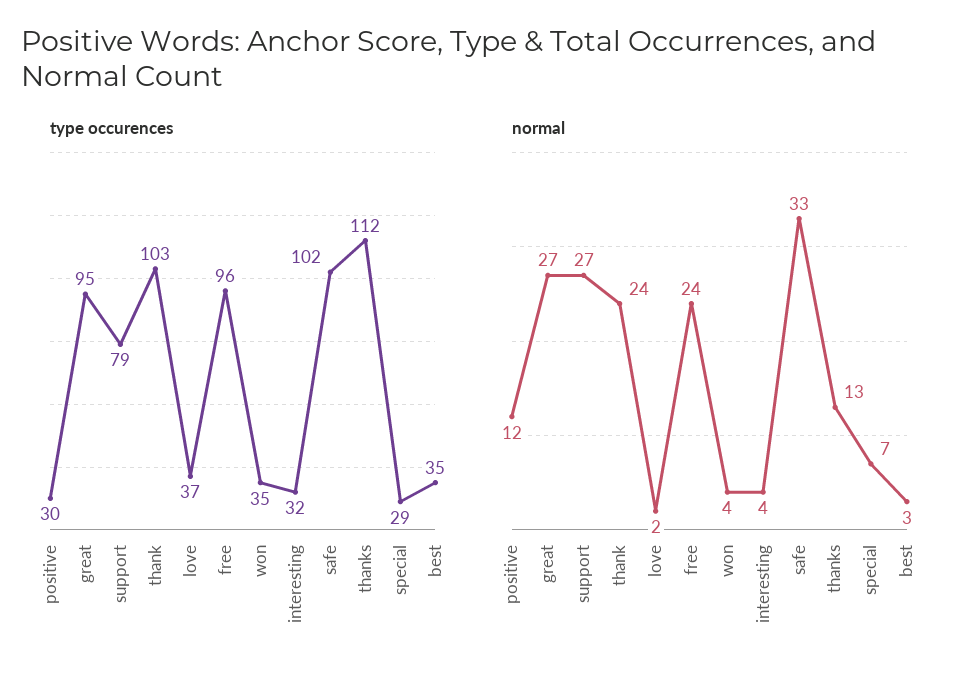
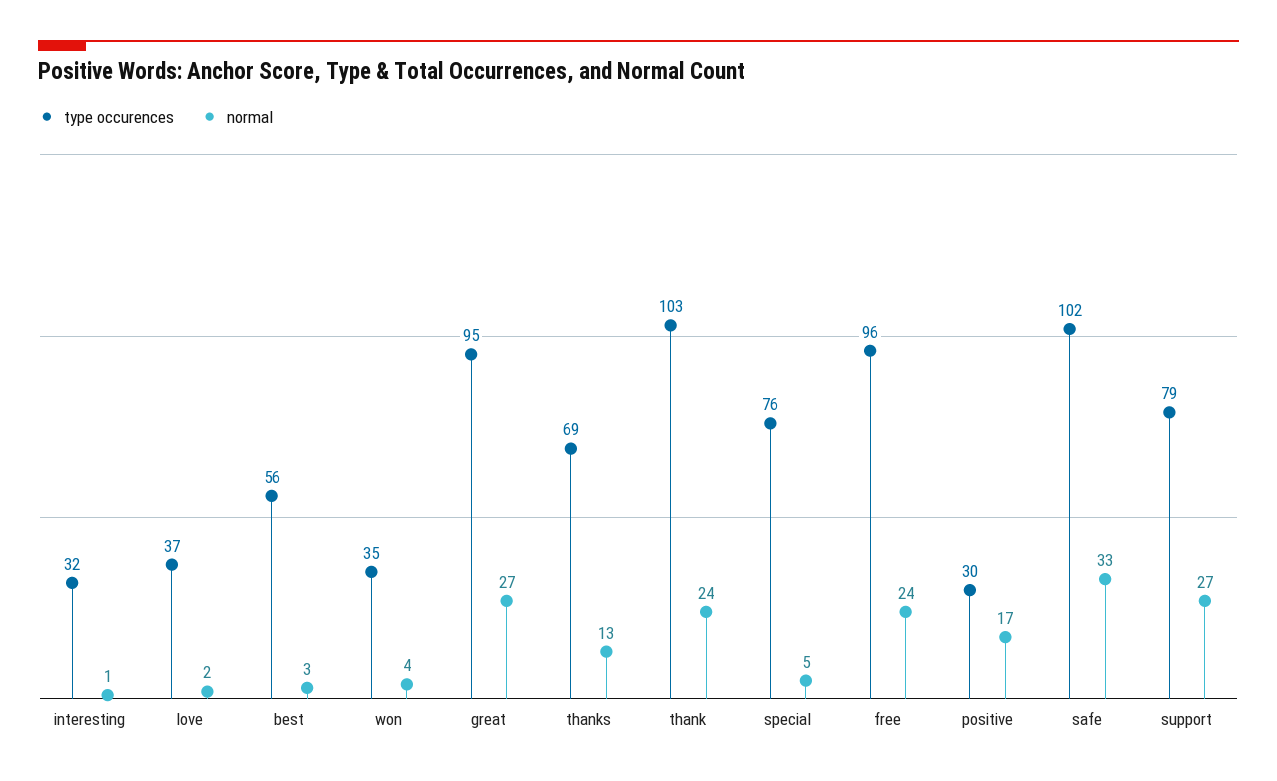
  {
    "type occurences": {
      "positive": 30,
      "great": 95,
      "support": 79,
      "thank": 103,
      "love": 37,
      "free": 96,
      "won": 35,
      "interesting": 32,
      "safe": 102,
-     "thanks": 112,
+     "thanks": 69,
-     "special": 29,
+     "special": 76,
-     "best": 35
+     "best": 56
    },
    "normal": {
-     "positive": 12,
+     "positive": 17,
      "great": 27,
      "support": 27,
      "thank": 24,
      "love": 2,
      "free": 24,
      "won": 4,
-     "interesting": 4,
+     "interesting": 1,
      "safe": 33,
      "thanks": 13,
-     "special": 7,
+     "special": 5,
      "best": 3
    }
  }

